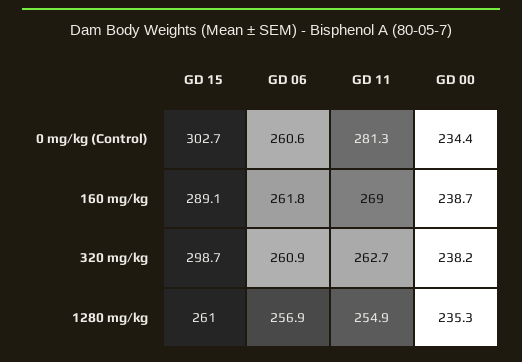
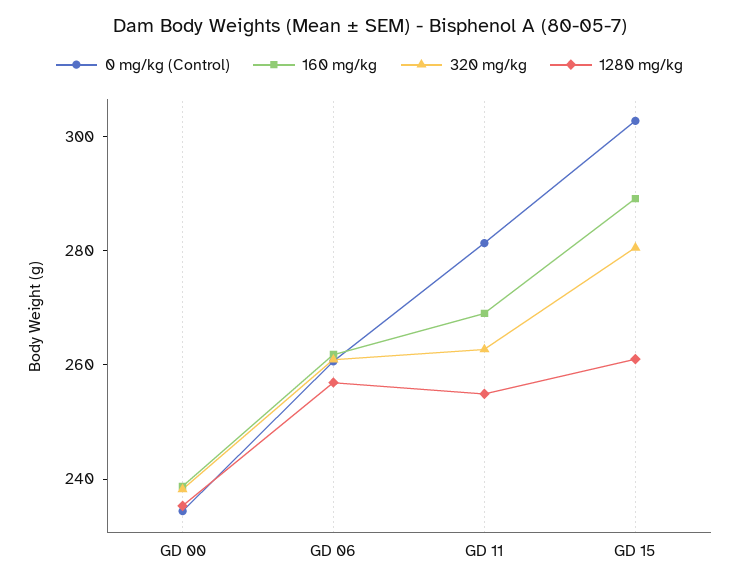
  {
    "0 mg/kg (Control)": {
      "GD 15": 302.7,
      "GD 06": 260.6,
      "GD 11": 281.3,
      "GD 00": 234.4
    },
    "160 mg/kg": {
      "GD 15": 289.1,
      "GD 06": 261.8,
      "GD 11": 269,
      "GD 00": 238.7
    },
    "320 mg/kg": {
-     "GD 15": 298.7,
+     "GD 15": 280,
      "GD 06": 260.9,
      "GD 11": 262.7,
      "GD 00": 238.2
    },
    "1280 mg/kg": {
      "GD 15": 261,
      "GD 06": 256.9,
      "GD 11": 254.9,
      "GD 00": 235.3
    }
  }

